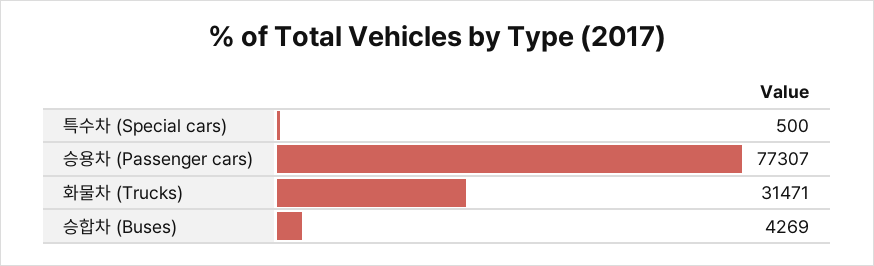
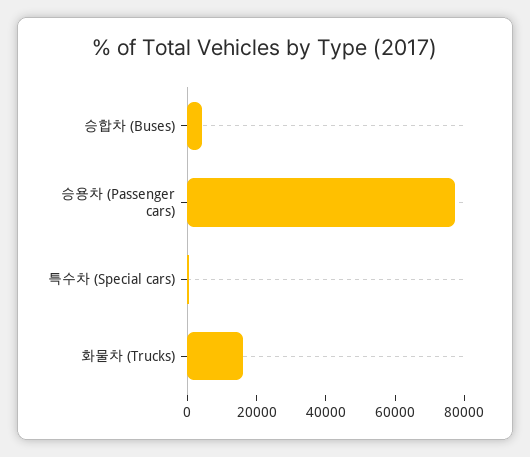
  {
    "특수차 (Special cars)": 500,
    "승용차 (Passenger cars)": 77307,
-   "화물차 (Trucks)": 31471,
+   "화물차 (Trucks)": 15000,
    "승합차 (Buses)": 4269
  }

